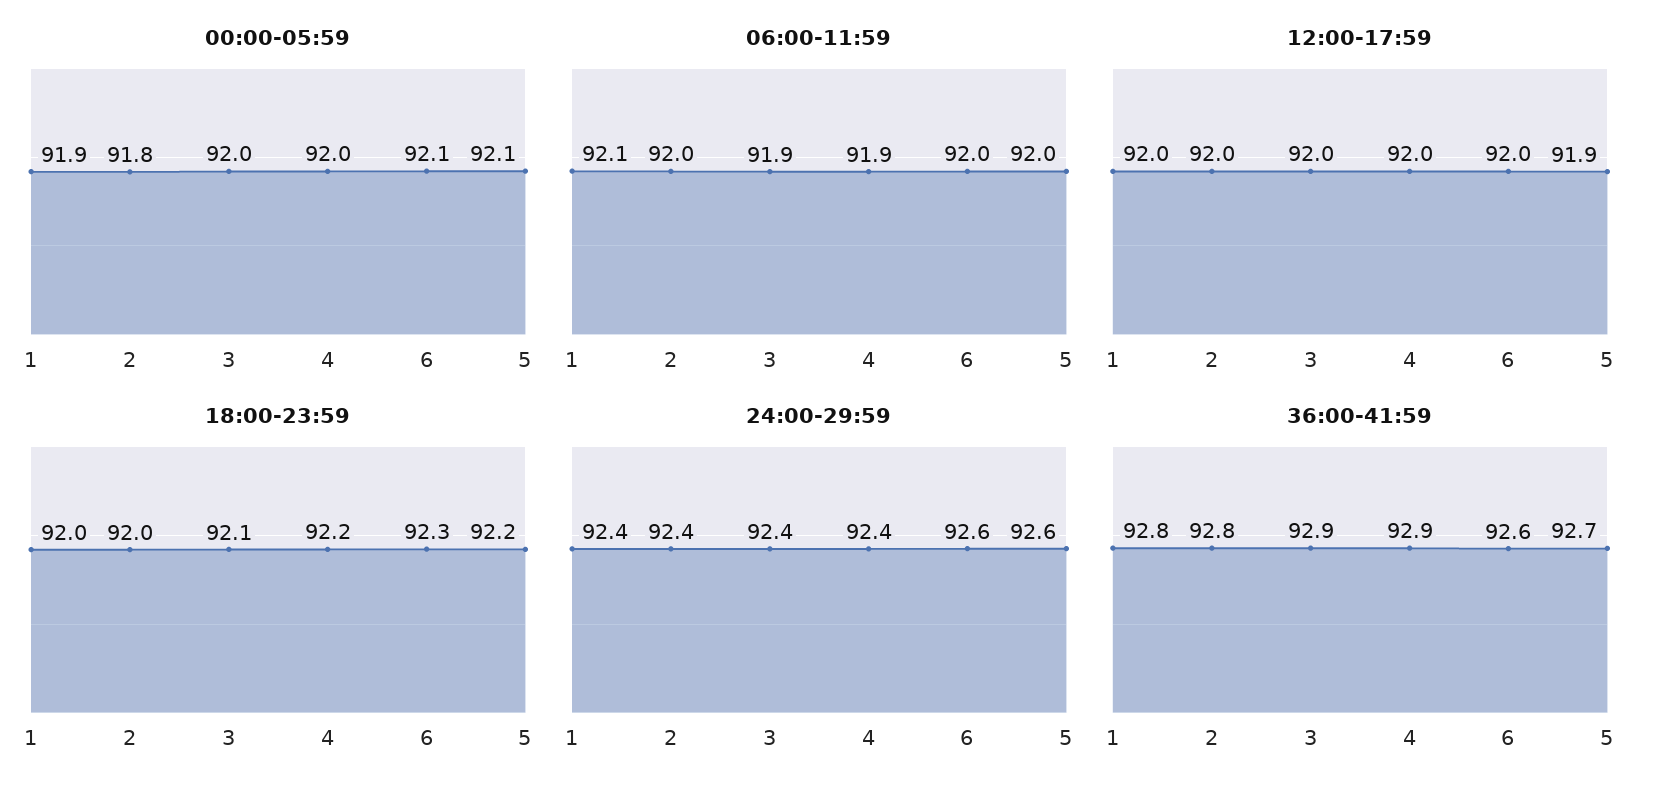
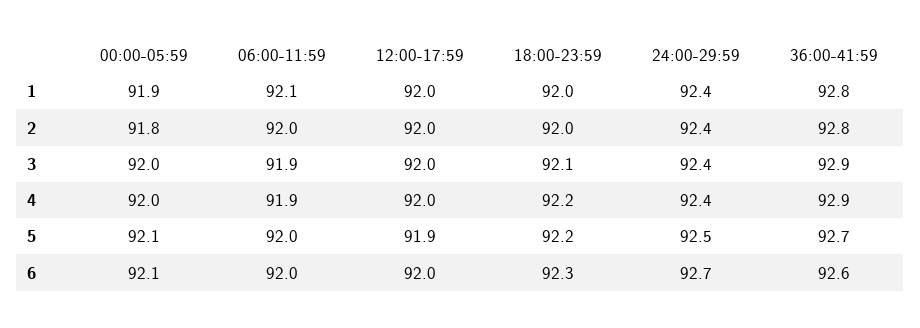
  {
    "00:00-05:59": {
      "1": 91.9,
      "2": 91.8,
      "3": 92,
      "4": 92,
      "6": 92.1,
      "5": 92.1
    },
    "06:00-11:59": {
      "1": 92.1,
      "2": 92,
      "3": 91.9,
      "4": 91.9,
      "6": 92,
      "5": 92
    },
    "12:00-17:59": {
      "1": 92,
      "2": 92,
      "3": 92,
      "4": 92,
      "6": 92,
      "5": 91.9
    },
    "18:00-23:59": {
      "1": 92,
      "2": 92,
      "3": 92.1,
      "4": 92.2,
      "6": 92.3,
      "5": 92.2
    },
    "24:00-29:59": {
      "1": 92.4,
      "2": 92.4,
      "3": 92.4,
      "4": 92.4,
-     "6": 92.6,
+     "6": 92.7,
-     "5": 92.6
+     "5": 92.5
    },
    "36:00-41:59": {
      "1": 92.8,
      "2": 92.8,
      "3": 92.9,
      "4": 92.9,
      "6": 92.6,
      "5": 92.7
    }
  }

